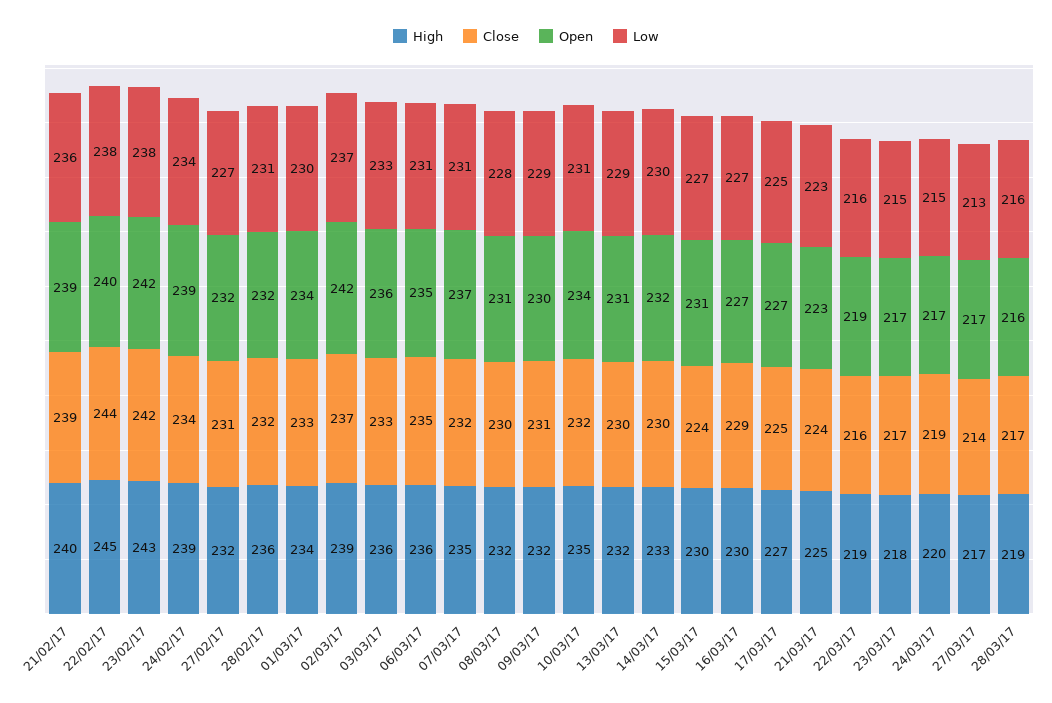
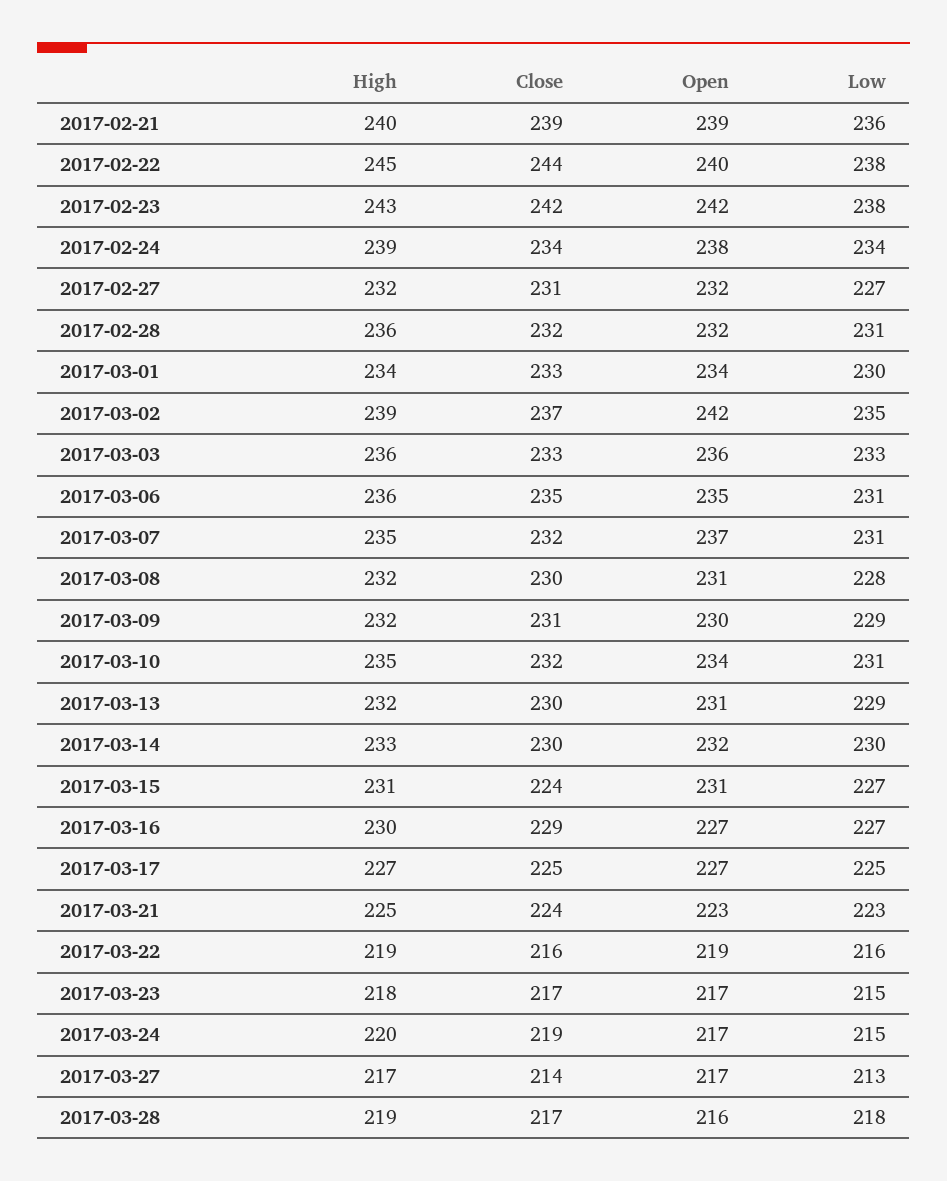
  {
    "High": {
      "21/02/17": 240,
      "22/02/17": 245,
      "23/02/17": 243,
      "24/02/17": 239,
      "27/02/17": 232,
      "28/02/17": 236,
      "01/03/17": 234,
      "02/03/17": 239,
      "03/03/17": 236,
      "06/03/17": 236,
      "07/03/17": 235,
      "08/03/17": 232,
      "09/03/17": 232,
      "10/03/17": 235,
      "13/03/17": 232,
      "14/03/17": 233,
-     "15/03/17": 230,
+     "15/03/17": 231,
      "16/03/17": 230,
      "17/03/17": 227,
      "21/03/17": 225,
      "22/03/17": 219,
      "23/03/17": 218,
      "24/03/17": 220,
      "27/03/17": 217,
      "28/03/17": 219
    },
    "Close": {
      "21/02/17": 239,
      "22/02/17": 244,
      "23/02/17": 242,
      "24/02/17": 234,
      "27/02/17": 231,
      "28/02/17": 232,
      "01/03/17": 233,
      "02/03/17": 237,
      "03/03/17": 233,
      "06/03/17": 235,
      "07/03/17": 232,
      "08/03/17": 230,
      "09/03/17": 231,
      "10/03/17": 232,
      "13/03/17": 230,
      "14/03/17": 230,
      "15/03/17": 224,
      "16/03/17": 229,
      "17/03/17": 225,
      "21/03/17": 224,
      "22/03/17": 216,
      "23/03/17": 217,
      "24/03/17": 219,
      "27/03/17": 214,
      "28/03/17": 217
    },
    "Open": {
      "21/02/17": 239,
      "22/02/17": 240,
      "23/02/17": 242,
-     "24/02/17": 239,
+     "24/02/17": 238,
      "27/02/17": 232,
      "28/02/17": 232,
      "01/03/17": 234,
      "02/03/17": 242,
      "03/03/17": 236,
      "06/03/17": 235,
      "07/03/17": 237,
      "08/03/17": 231,
      "09/03/17": 230,
      "10/03/17": 234,
      "13/03/17": 231,
      "14/03/17": 232,
      "15/03/17": 231,
      "16/03/17": 227,
      "17/03/17": 227,
      "21/03/17": 223,
      "22/03/17": 219,
      "23/03/17": 217,
      "24/03/17": 217,
      "27/03/17": 217,
      "28/03/17": 216
    },
    "Low": {
      "21/02/17": 236,
      "22/02/17": 238,
      "23/02/17": 238,
      "24/02/17": 234,
      "27/02/17": 227,
      "28/02/17": 231,
      "01/03/17": 230,
-     "02/03/17": 237,
+     "02/03/17": 235,
      "03/03/17": 233,
      "06/03/17": 231,
      "07/03/17": 231,
      "08/03/17": 228,
      "09/03/17": 229,
      "10/03/17": 231,
      "13/03/17": 229,
      "14/03/17": 230,
      "15/03/17": 227,
      "16/03/17": 227,
      "17/03/17": 225,
      "21/03/17": 223,
      "22/03/17": 216,
      "23/03/17": 215,
      "24/03/17": 215,
      "27/03/17": 213,
-     "28/03/17": 216
+     "28/03/17": 218
    }
  }

